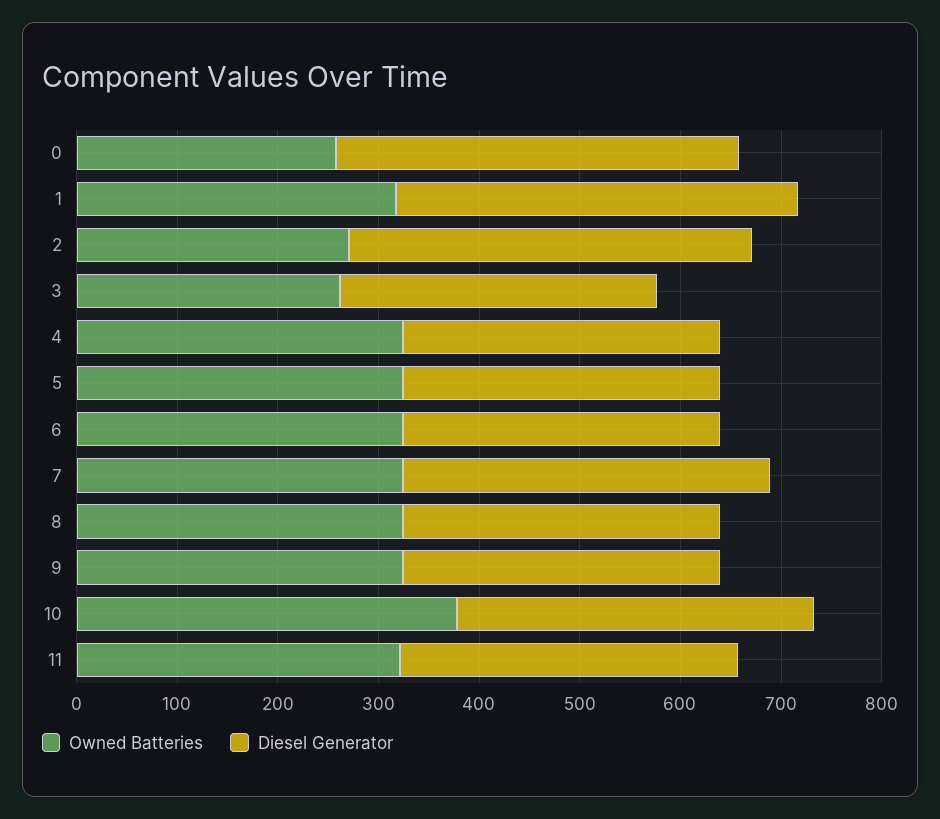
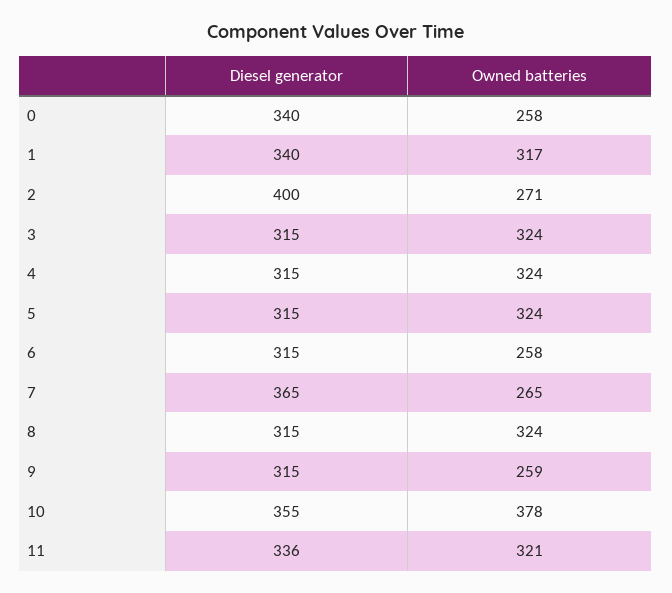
  {
    "Owned Batteries": {
      "0": 258,
      "1": 317,
      "2": 271,
-     "3": 260,
+     "3": 324,
      "4": 324,
      "5": 324,
-     "6": 320,
+     "6": 258,
-     "7": 320,
+     "7": 265,
      "8": 324,
-     "9": 320,
+     "9": 259,
      "10": 378,
      "11": 321
    },
    "Diesel Generator": {
-     "0": 400,
+     "0": 340,
-     "1": 400,
+     "1": 340,
      "2": 400,
      "3": 315,
      "4": 315,
      "5": 315,
      "6": 315,
      "7": 365,
      "8": 315,
      "9": 315,
      "10": 355,
      "11": 336
    }
  }

